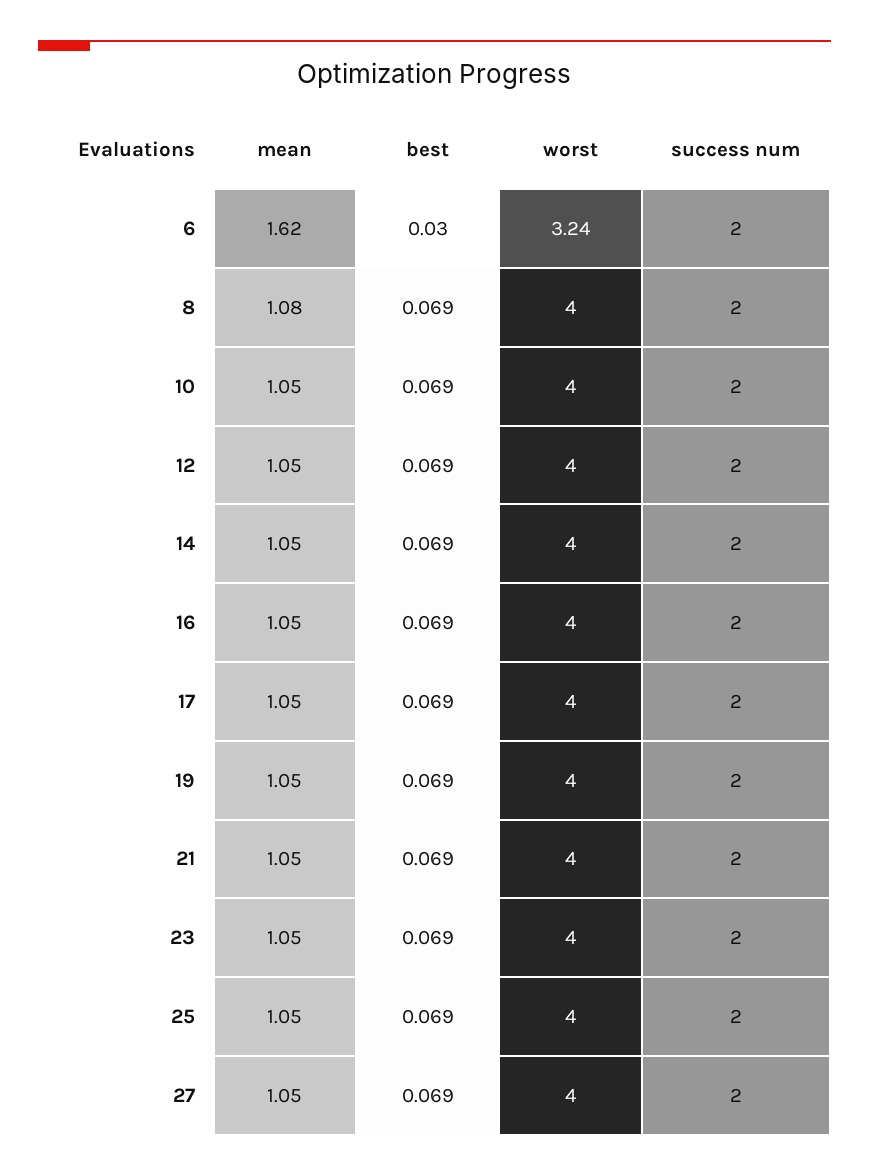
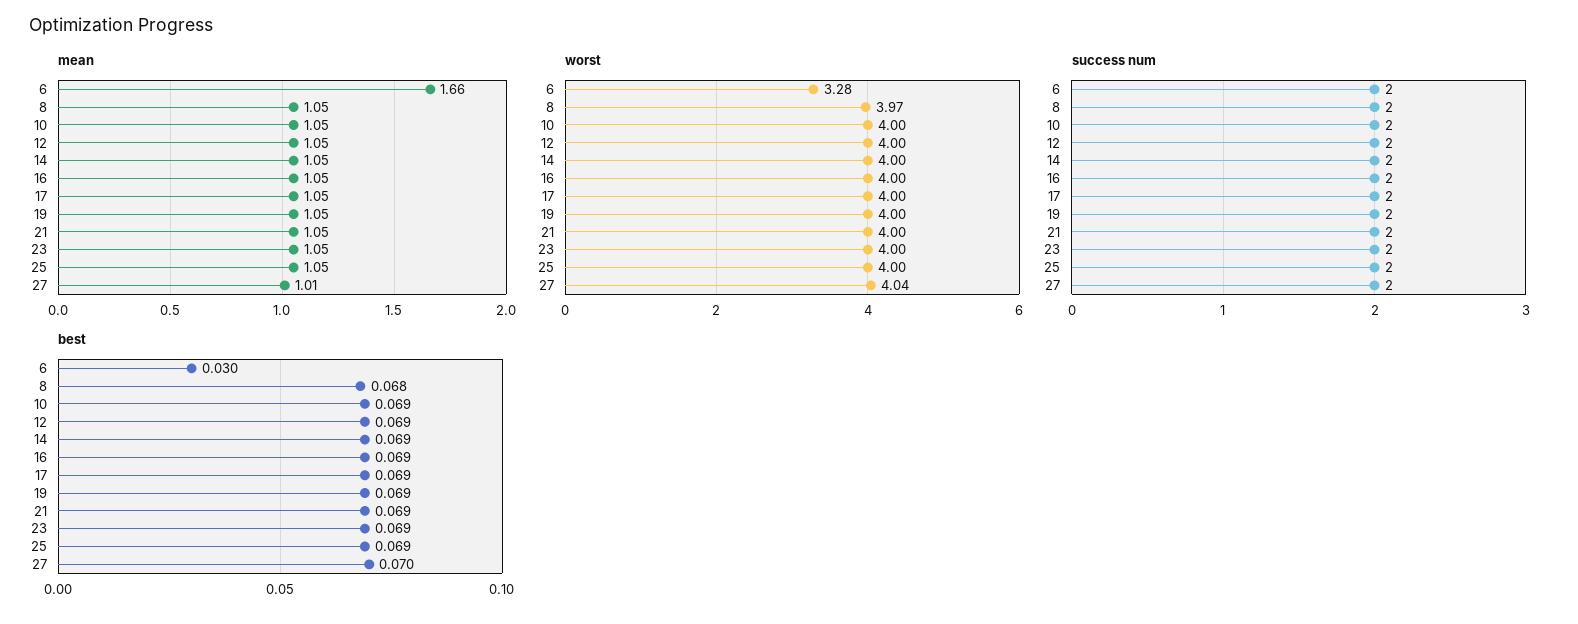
  {
    "mean": {
-     "6": 1.62,
+     "6": 1.66,
-     "8": 1.08,
+     "8": 1.05,
      "10": 1.05,
      "12": 1.05,
      "14": 1.05,
      "16": 1.05,
      "17": 1.05,
      "19": 1.05,
      "21": 1.05,
      "23": 1.05,
      "25": 1.05,
-     "27": 1.05
+     "27": 1.01
    },
    "best": {
      "6": 0.03,
-     "8": 0.069,
+     "8": 0.068,
      "10": 0.069,
      "12": 0.069,
      "14": 0.069,
      "16": 0.069,
      "17": 0.069,
      "19": 0.069,
      "21": 0.069,
      "23": 0.069,
      "25": 0.069,
-     "27": 0.069
+     "27": 0.07
    },
    "worst": {
-     "6": 3.24,
+     "6": 3.28,
-     "8": 4,
+     "8": 3.97,
      "10": 4,
      "12": 4,
      "14": 4,
      "16": 4,
      "17": 4,
      "19": 4,
      "21": 4,
      "23": 4,
      "25": 4,
-     "27": 4
+     "27": 4.04
    },
    "success num": {
      "6": 2,
      "8": 2,
      "10": 2,
      "12": 2,
      "14": 2,
      "16": 2,
      "17": 2,
      "19": 2,
      "21": 2,
      "23": 2,
      "25": 2,
      "27": 2
    }
  }

